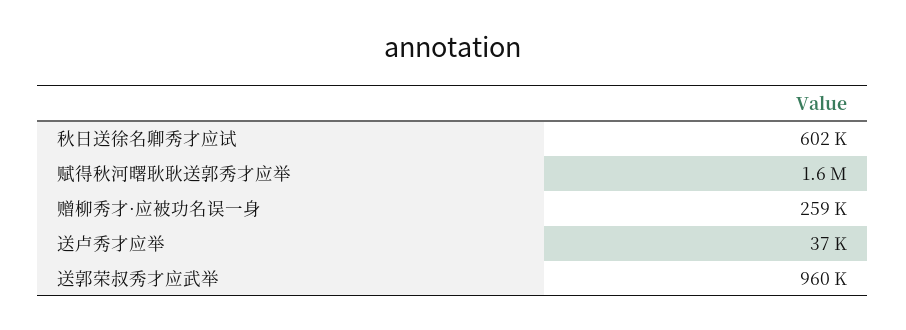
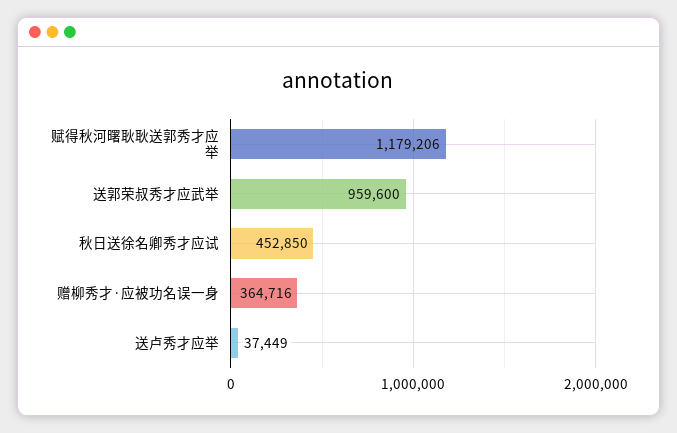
  {
-   "秋日送徐名卿秀才应试": 602000,
+   "秋日送徐名卿秀才应试": 452850,
-   "赋得秋河曙耿耿送郭秀才应举": 1600000,
+   "赋得秋河曙耿耿送郭秀才应举": 1179206,
-   "赠柳秀才·应被功名误一身": 259000,
+   "赠柳秀才·应被功名误一身": 364716,
    "送卢秀才应举": 37449,
    "送郭荣叔秀才应武举": 959600
  }

